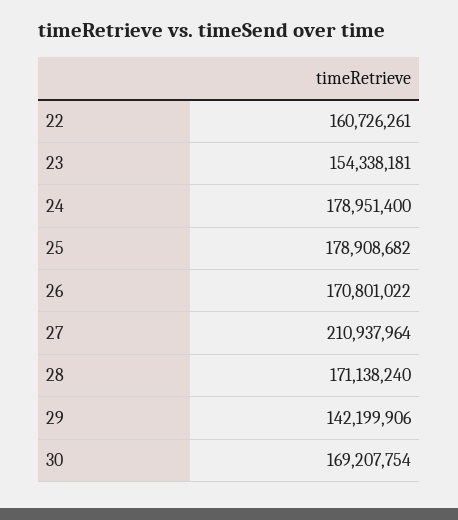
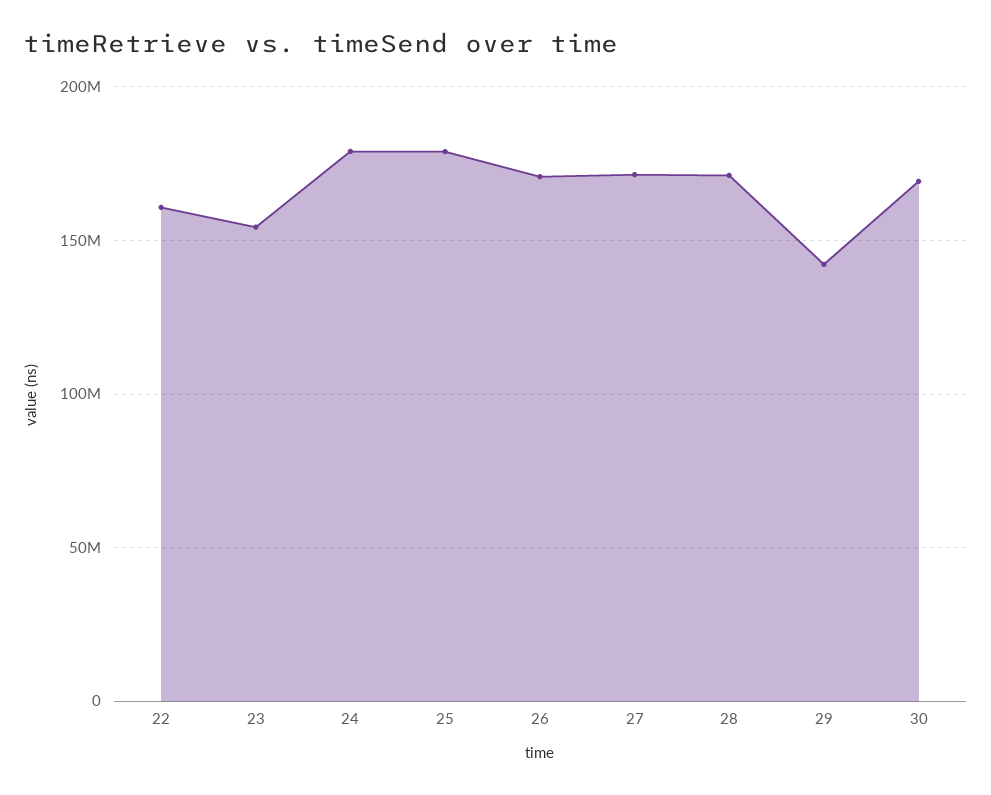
  {
    "22": 160726261,
    "23": 154338181,
    "24": 178951400,
    "25": 178908682,
    "26": 170801022,
-   "27": 210937964,
+   "27": 170000000,
    "28": 171138240,
    "29": 142199906,
    "30": 169207754
  }

